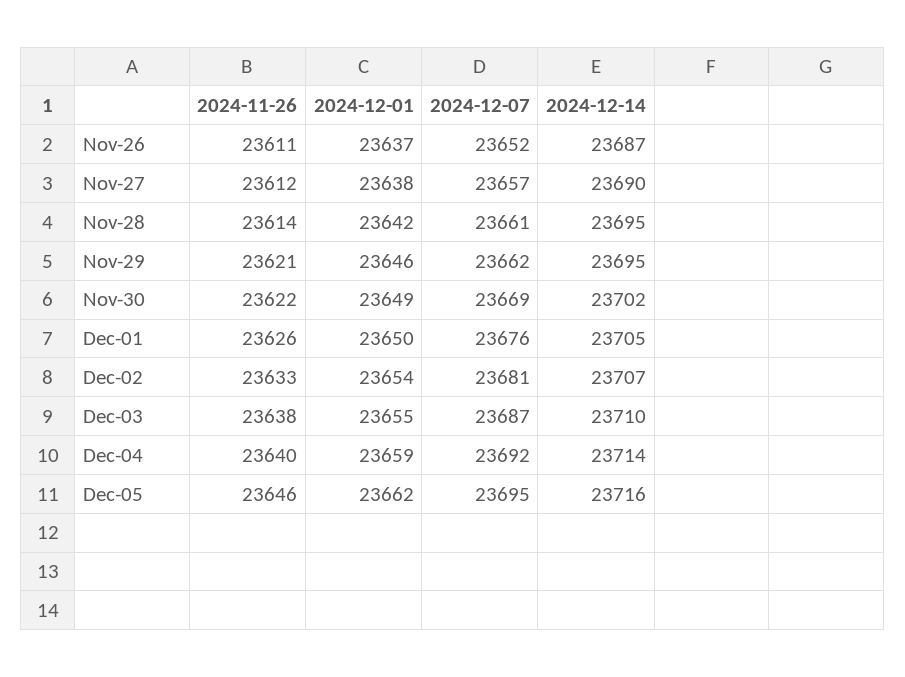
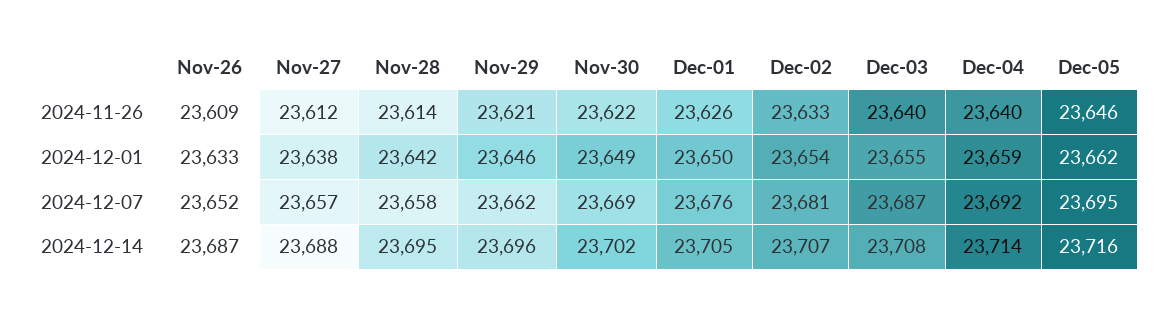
  {
    "2024-11-26": {
-     "Nov-26": 23611,
+     "Nov-26": 23609,
      "Nov-27": 23612,
      "Nov-28": 23614,
      "Nov-29": 23621,
      "Nov-30": 23622,
      "Dec-01": 23626,
      "Dec-02": 23633,
-     "Dec-03": 23638,
+     "Dec-03": 23640,
      "Dec-04": 23640,
      "Dec-05": 23646
    },
    "2024-12-01": {
-     "Nov-26": 23637,
+     "Nov-26": 23633,
      "Nov-27": 23638,
      "Nov-28": 23642,
      "Nov-29": 23646,
      "Nov-30": 23649,
      "Dec-01": 23650,
      "Dec-02": 23654,
      "Dec-03": 23655,
      "Dec-04": 23659,
      "Dec-05": 23662
    },
    "2024-12-07": {
      "Nov-26": 23652,
      "Nov-27": 23657,
-     "Nov-28": 23661,
+     "Nov-28": 23658,
      "Nov-29": 23662,
      "Nov-30": 23669,
      "Dec-01": 23676,
      "Dec-02": 23681,
      "Dec-03": 23687,
      "Dec-04": 23692,
      "Dec-05": 23695
    },
    "2024-12-14": {
      "Nov-26": 23687,
-     "Nov-27": 23690,
+     "Nov-27": 23688,
      "Nov-28": 23695,
-     "Nov-29": 23695,
+     "Nov-29": 23696,
      "Nov-30": 23702,
      "Dec-01": 23705,
      "Dec-02": 23707,
-     "Dec-03": 23710,
+     "Dec-03": 23708,
      "Dec-04": 23714,
      "Dec-05": 23716
    }
  }

